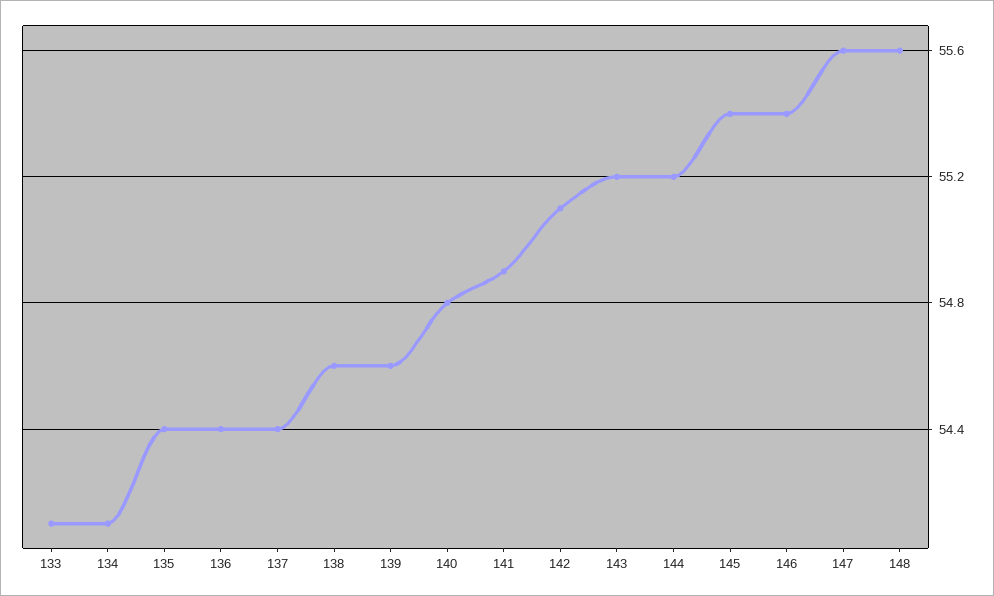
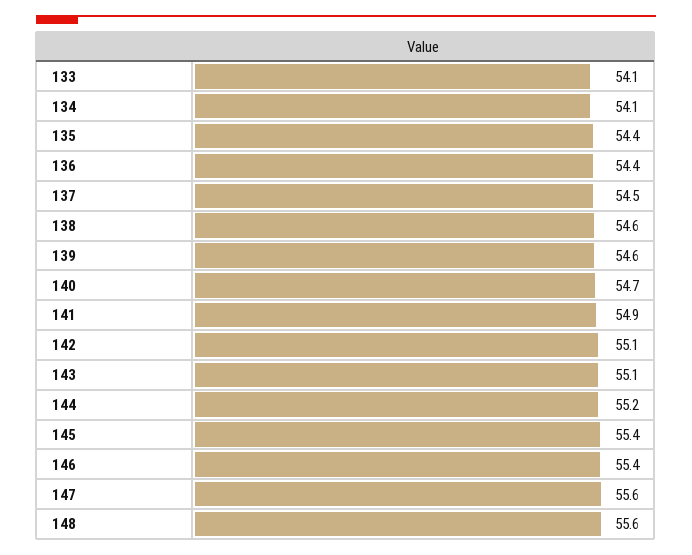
  {
    "133": 54.1,
    "134": 54.1,
    "135": 54.4,
    "136": 54.4,
-   "137": 54.4,
+   "137": 54.5,
    "138": 54.6,
    "139": 54.6,
-   "140": 54.8,
+   "140": 54.7,
    "141": 54.9,
    "142": 55.1,
-   "143": 55.2,
+   "143": 55.1,
    "144": 55.2,
    "145": 55.4,
    "146": 55.4,
    "147": 55.6,
    "148": 55.6
  }

